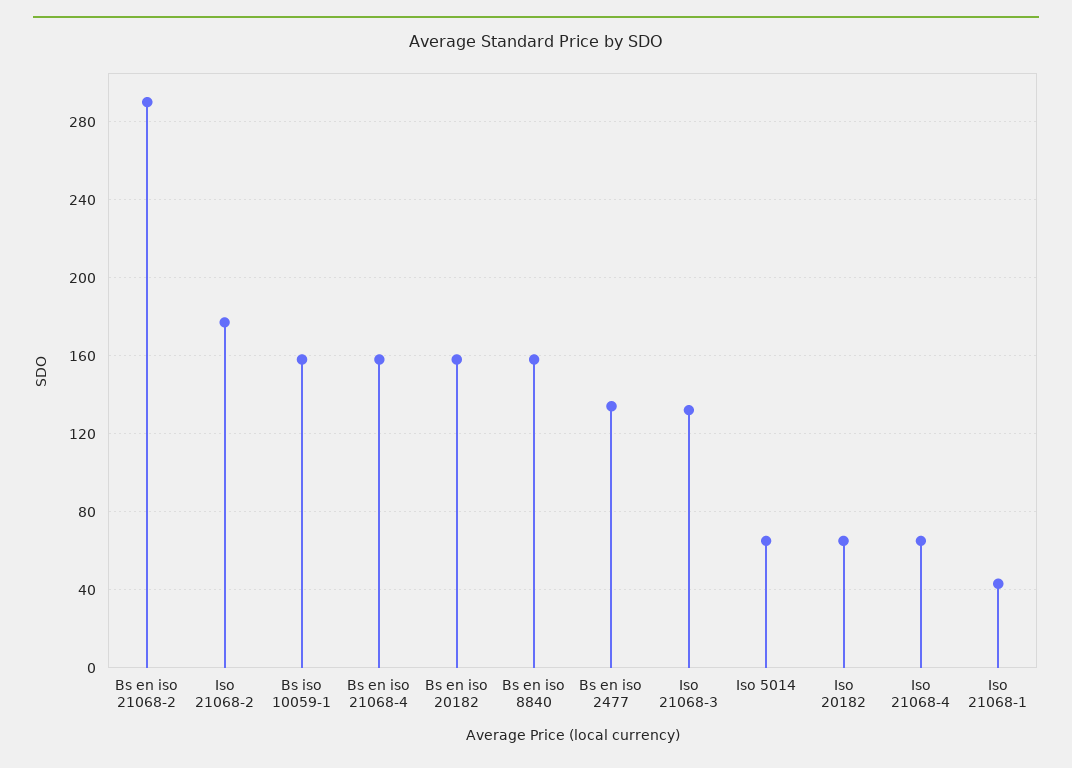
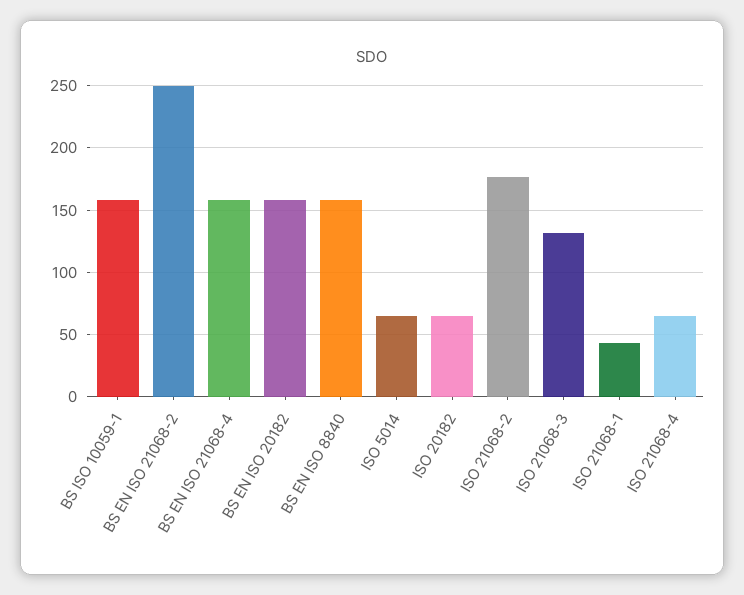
  {
-   "Bs en iso 21068-2": 290,
+   "Bs en iso 21068-2": 250,
    "Iso 21068-2": 175,
    "Bs iso 10059-1": 160,
    "Bs en iso 21068-4": 160,
    "Bs en iso 20182": 160,
    "Bs en iso 8840": 160,
-   "Bs en iso 2477": 135,
    "Iso 21068-3": 130,
    "Iso 5014": 65,
    "Iso 20182": 65,
    "Iso 21068-4": 65,
    "Iso 21068-1": 45
  }

